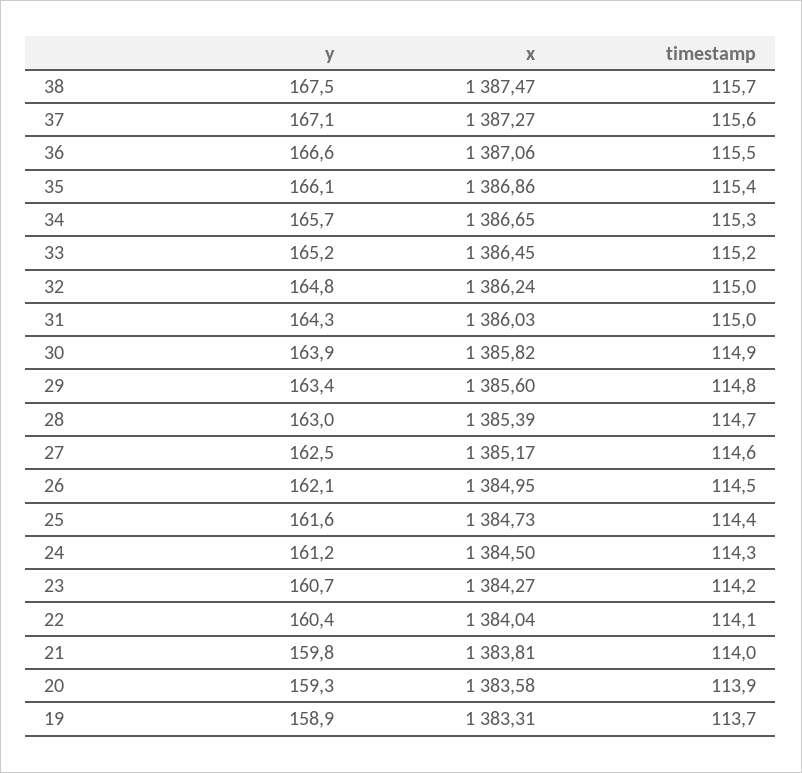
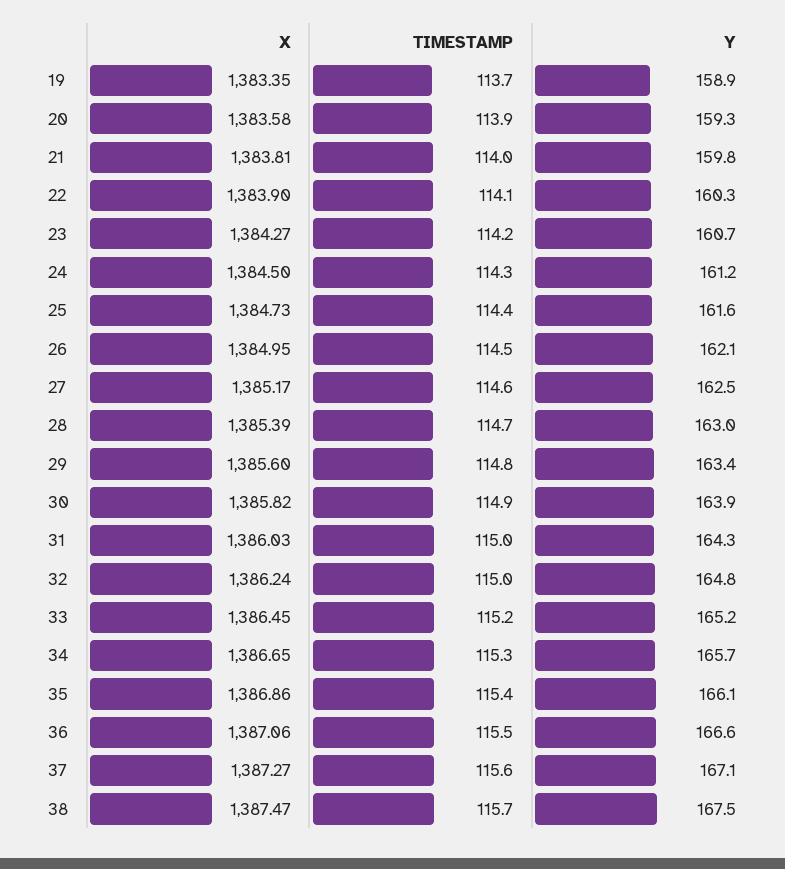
  {
    "y": {
      "38": 167.5,
      "37": 167.1,
      "36": 166.6,
      "35": 166.1,
      "34": 165.7,
      "33": 165.2,
      "32": 164.8,
      "31": 164.3,
      "30": 163.9,
      "29": 163.4,
      "28": 163,
      "27": 162.5,
      "26": 162.1,
      "25": 161.6,
      "24": 161.2,
      "23": 160.7,
-     "22": 160.4,
+     "22": 160.3,
      "21": 159.8,
      "20": 159.3,
      "19": 158.9
    },
    "x": {
      "38": 1387.47,
      "37": 1387.27,
      "36": 1387.06,
      "35": 1386.86,
      "34": 1386.65,
      "33": 1386.45,
      "32": 1386.24,
      "31": 1386.03,
      "30": 1385.82,
      "29": 1385.6,
      "28": 1385.39,
      "27": 1385.17,
      "26": 1384.95,
      "25": 1384.73,
      "24": 1384.5,
      "23": 1384.27,
-     "22": 1384.04,
+     "22": 1383.9,
      "21": 1383.81,
      "20": 1383.58,
-     "19": 1383.31
+     "19": 1383.35
    },
    "timestamp": {
      "38": 115.7,
      "37": 115.6,
      "36": 115.5,
      "35": 115.4,
      "34": 115.3,
      "33": 115.2,
      "32": 115,
      "31": 115,
      "30": 114.9,
      "29": 114.8,
      "28": 114.7,
      "27": 114.6,
      "26": 114.5,
      "25": 114.4,
      "24": 114.3,
      "23": 114.2,
      "22": 114.1,
      "21": 114,
      "20": 113.9,
      "19": 113.7
    }
  }

